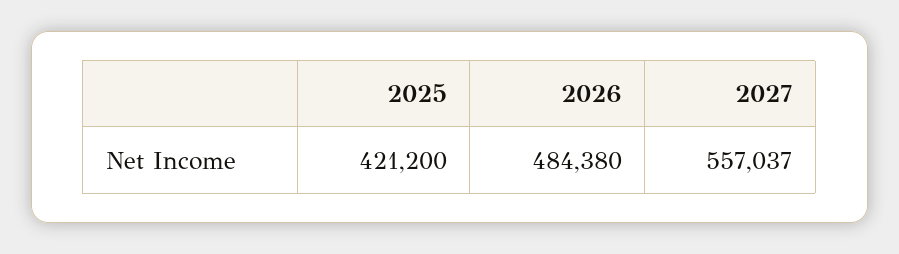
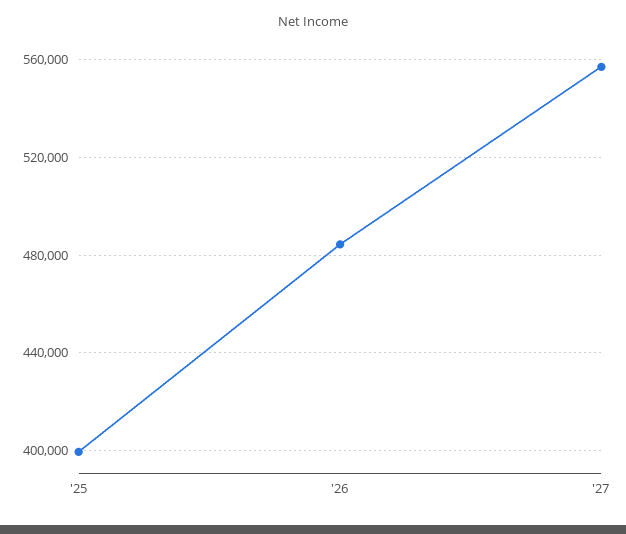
  {
-   "2025": 421200,
+   "2025": 400000,
    "2026": 484380,
    "2027": 557037
  }

